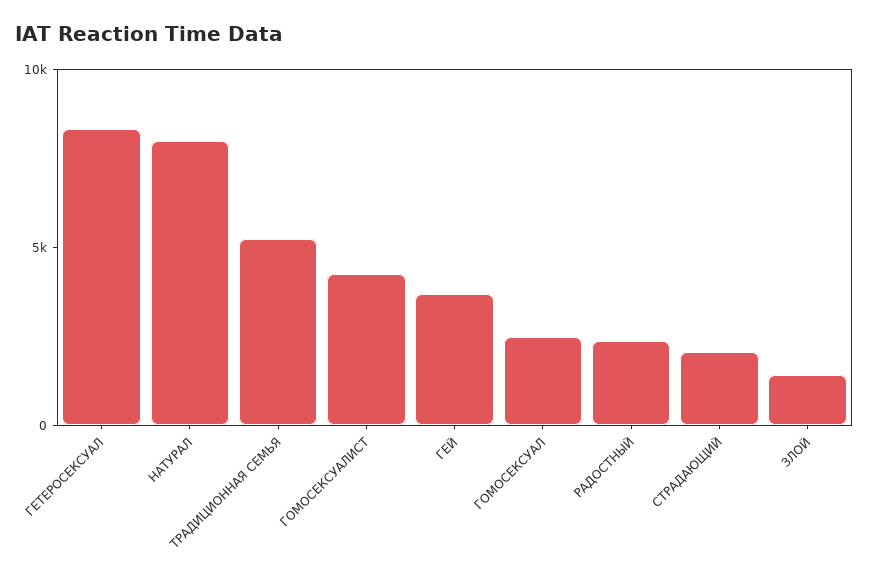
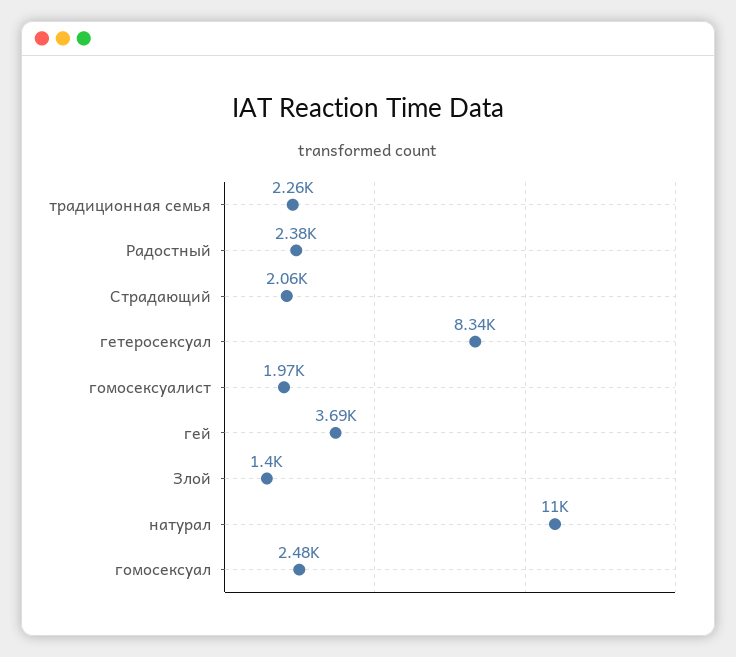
  {
    "ГЕТЕРОСЕКСУАЛ": 8340,
-   "НАТУРАЛ": 8000,
+   "НАТУРАЛ": 11000,
-   "ТРАДИЦИОННАЯ СЕМЬЯ": 5000,
+   "ТРАДИЦИОННАЯ СЕМЬЯ": 2260,
-   "ГОМОСЕКСУАЛИСТ": 4000,
+   "ГОМОСЕКСУАЛИСТ": 1970,
    "ГЕЙ": 3690,
    "ГОМОСЕКСУАЛ": 2480,
    "РАДОСТНЫЙ": 2380,
    "СТРАДАЮЩИЙ": 2060,
    "ЗЛОЙ": 1400
  }

